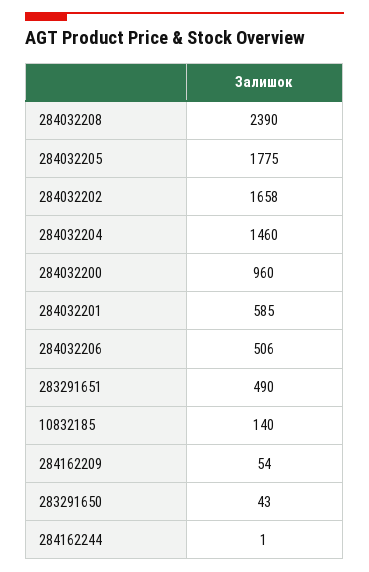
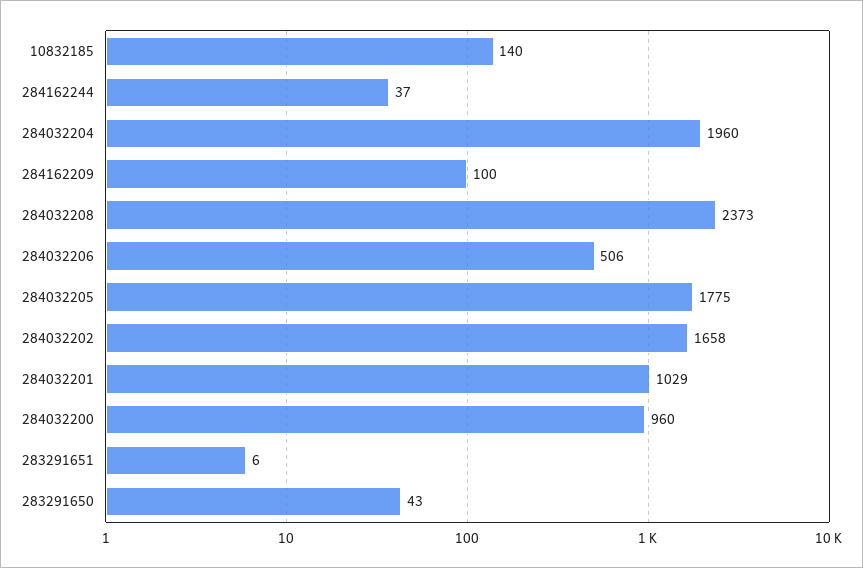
  {
-   "284032208": 2390,
+   "284032208": 2373,
    "284032205": 1775,
    "284032202": 1658,
-   "284032204": 1460,
+   "284032204": 1960,
    "284032200": 960,
-   "284032201": 585,
+   "284032201": 1029,
    "284032206": 506,
-   "283291651": 490,
+   "283291651": 6,
    "10832185": 140,
-   "284162209": 54,
+   "284162209": 100,
    "283291650": 43,
-   "284162244": 1
+   "284162244": 37
  }

